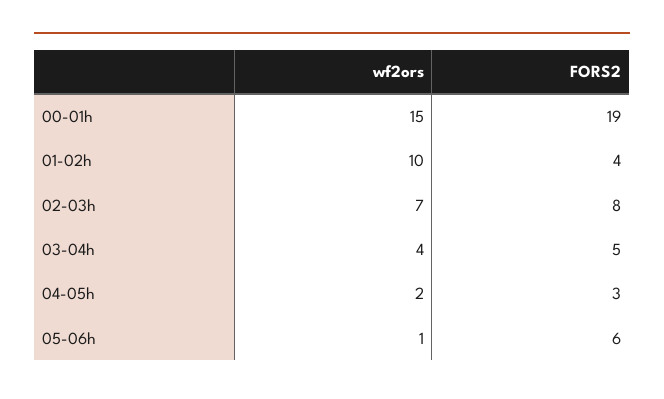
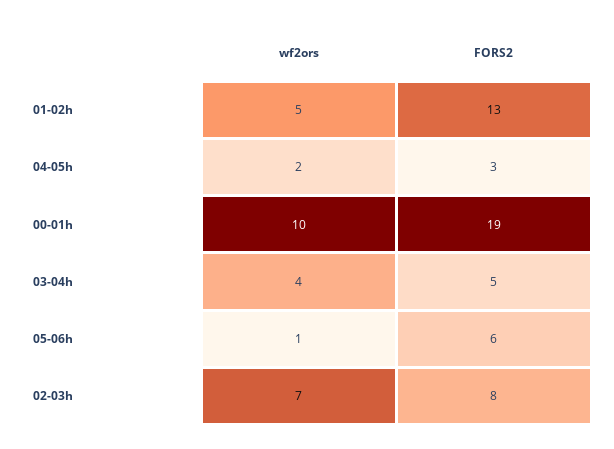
  {
    "wf2ors": {
-     "00-01h": 15,
+     "00-01h": 10,
-     "01-02h": 10,
+     "01-02h": 5,
      "02-03h": 7,
      "03-04h": 4,
      "04-05h": 2,
      "05-06h": 1
    },
    "FORS2": {
      "00-01h": 19,
-     "01-02h": 4,
+     "01-02h": 13,
      "02-03h": 8,
      "03-04h": 5,
      "04-05h": 3,
      "05-06h": 6
    }
  }

